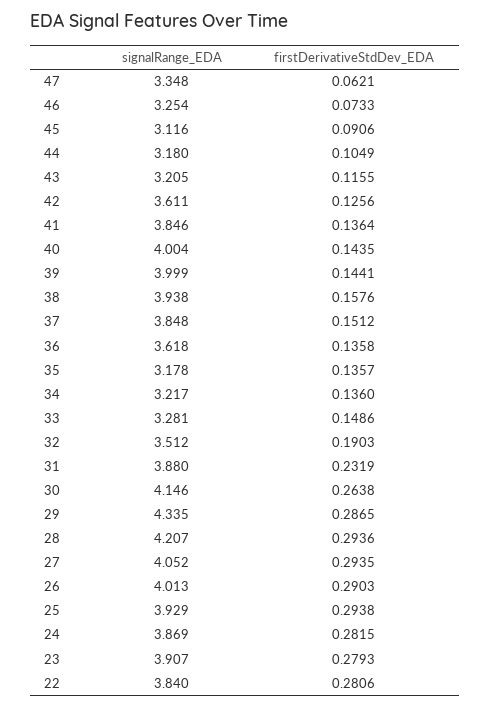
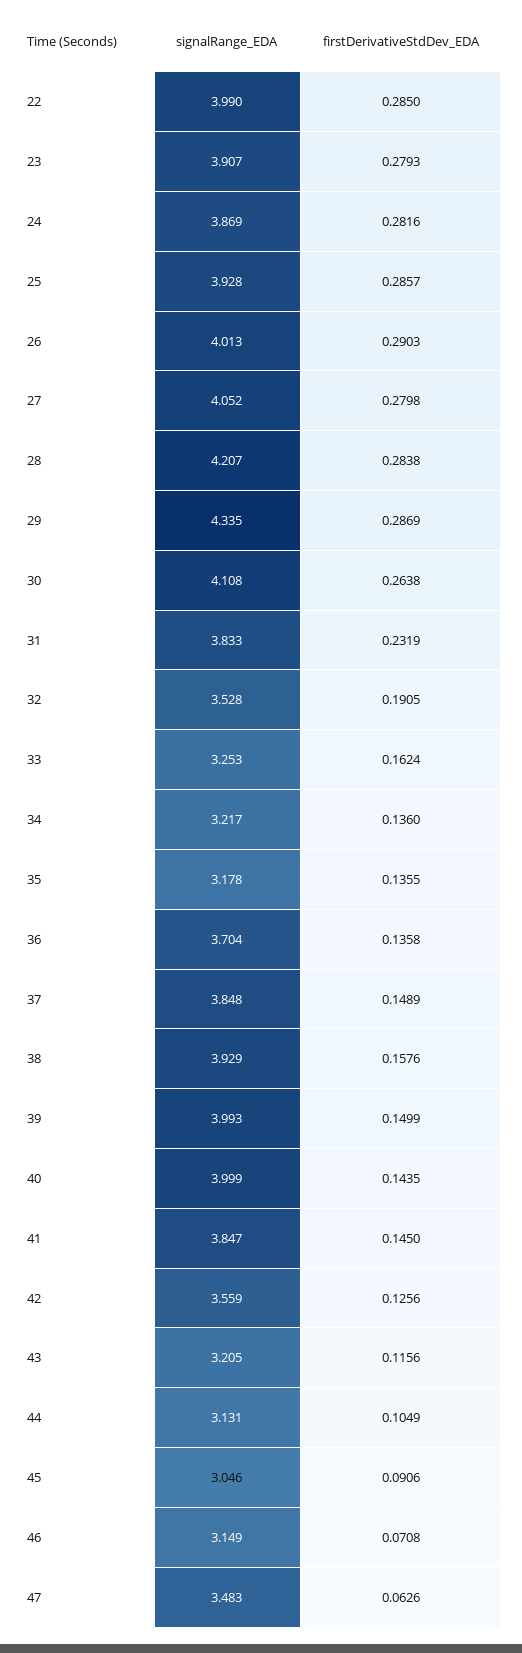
  {
    "signalRange_EDA": {
-     "47": 3.348,
+     "47": 3.483,
-     "46": 3.254,
+     "46": 3.149,
-     "45": 3.116,
+     "45": 3.046,
-     "44": 3.18,
+     "44": 3.131,
      "43": 3.205,
-     "42": 3.611,
+     "42": 3.559,
-     "41": 3.846,
+     "41": 3.847,
-     "40": 4.004,
+     "40": 3.999,
-     "39": 3.999,
+     "39": 3.993,
-     "38": 3.938,
+     "38": 3.929,
      "37": 3.848,
-     "36": 3.618,
+     "36": 3.704,
      "35": 3.178,
      "34": 3.217,
-     "33": 3.281,
+     "33": 3.253,
-     "32": 3.512,
+     "32": 3.528,
-     "31": 3.88,
+     "31": 3.833,
-     "30": 4.146,
+     "30": 4.108,
      "29": 4.335,
      "28": 4.207,
      "27": 4.052,
      "26": 4.013,
-     "25": 3.929,
+     "25": 3.928,
      "24": 3.869,
      "23": 3.907,
-     "22": 3.84
+     "22": 3.99
    },
    "firstDerivativeStdDev_EDA": {
-     "47": 0.0621,
+     "47": 0.0626,
-     "46": 0.0733,
+     "46": 0.0708,
      "45": 0.0906,
      "44": 0.1049,
-     "43": 0.1155,
+     "43": 0.1156,
      "42": 0.1256,
-     "41": 0.1364,
+     "41": 0.145,
      "40": 0.1435,
-     "39": 0.1441,
+     "39": 0.1499,
      "38": 0.1576,
-     "37": 0.1512,
+     "37": 0.1489,
      "36": 0.1358,
-     "35": 0.1357,
+     "35": 0.1355,
      "34": 0.136,
-     "33": 0.1486,
+     "33": 0.1624,
-     "32": 0.1903,
+     "32": 0.1905,
      "31": 0.2319,
      "30": 0.2638,
-     "29": 0.2865,
+     "29": 0.2869,
-     "28": 0.2936,
+     "28": 0.2838,
-     "27": 0.2935,
+     "27": 0.2798,
      "26": 0.2903,
-     "25": 0.2938,
+     "25": 0.2857,
-     "24": 0.2815,
+     "24": 0.2816,
      "23": 0.2793,
-     "22": 0.2806
+     "22": 0.285
    }
  }

